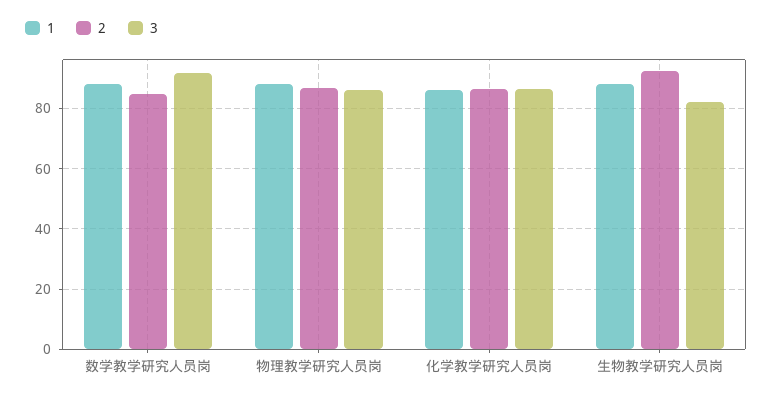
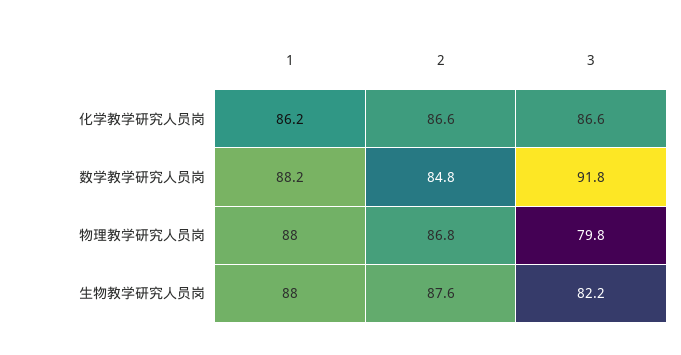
  {
    "1": {
      "数学教学研究人员岗": 88.2,
      "物理教学研究人员岗": 88,
      "化学教学研究人员岗": 86.2,
      "生物教学研究人员岗": 88
    },
    "2": {
      "数学教学研究人员岗": 84.8,
      "物理教学研究人员岗": 86.8,
      "化学教学研究人员岗": 86.6,
-     "生物教学研究人员岗": 92
+     "生物教学研究人员岗": 87.6
    },
    "3": {
      "数学教学研究人员岗": 91.8,
-     "物理教学研究人员岗": 86,
+     "物理教学研究人员岗": 79.8,
      "化学教学研究人员岗": 86.6,
      "生物教学研究人员岗": 82.2
    }
  }

